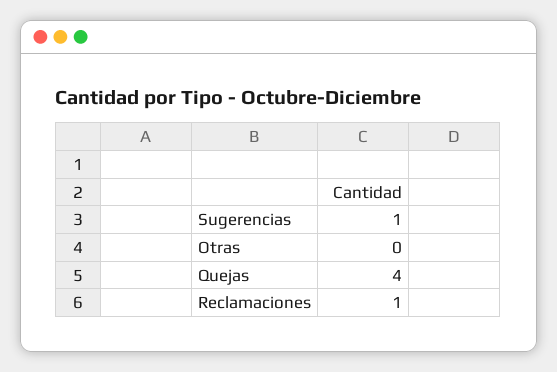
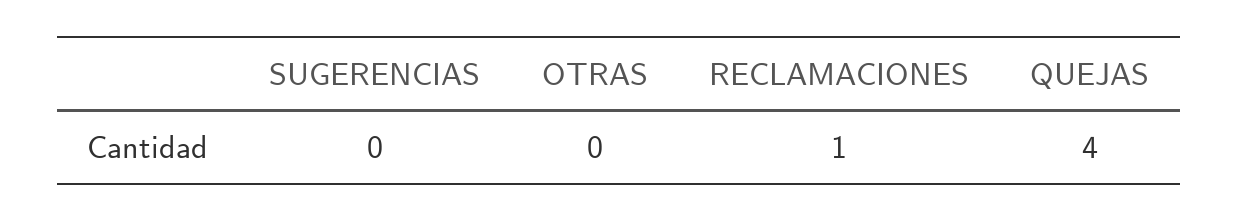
  {
-   "Sugerencias": 1,
+   "Sugerencias": 0,
    "Otras": 0,
    "Quejas": 4,
    "Reclamaciones": 1
  }

